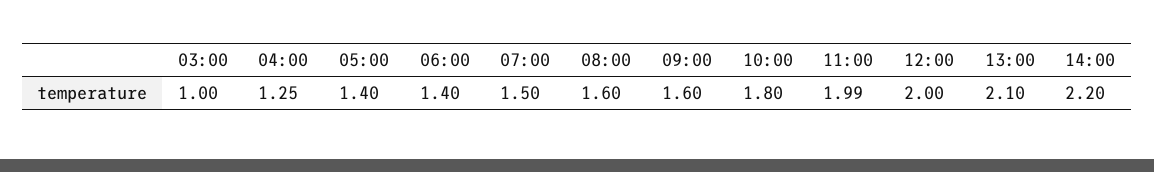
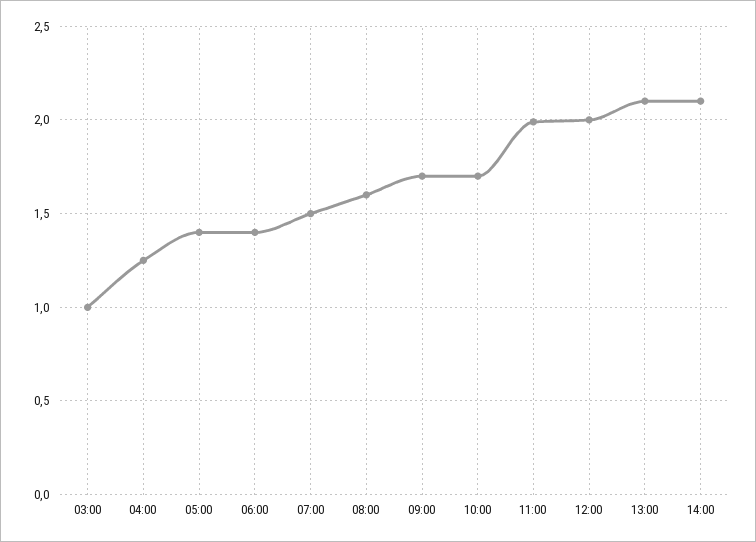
  {
    "03:00": 1,
    "04:00": 1.25,
    "05:00": 1.4,
    "06:00": 1.4,
    "07:00": 1.5,
    "08:00": 1.6,
-   "09:00": 1.6,
+   "09:00": 1.7,
-   "10:00": 1.8,
+   "10:00": 1.7,
    "11:00": 1.99,
    "12:00": 2,
    "13:00": 2.1,
-   "14:00": 2.2
+   "14:00": 2.1
  }

